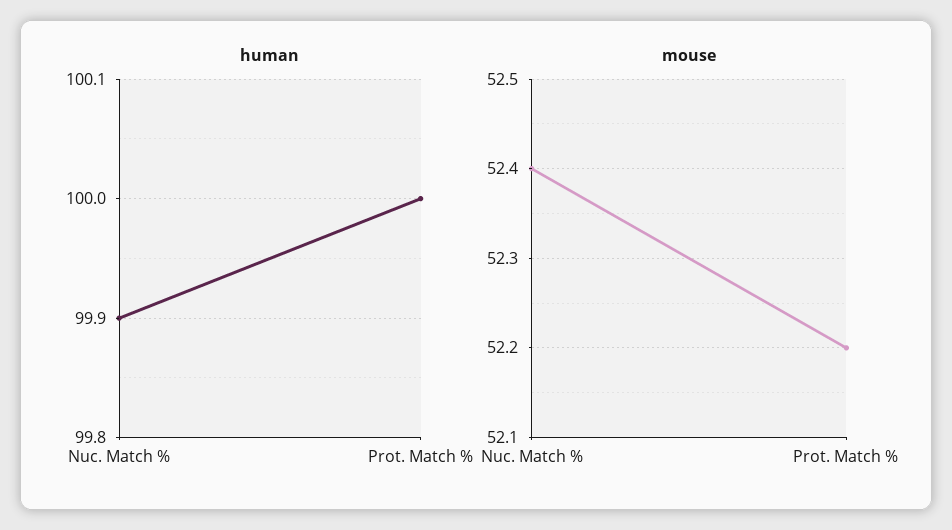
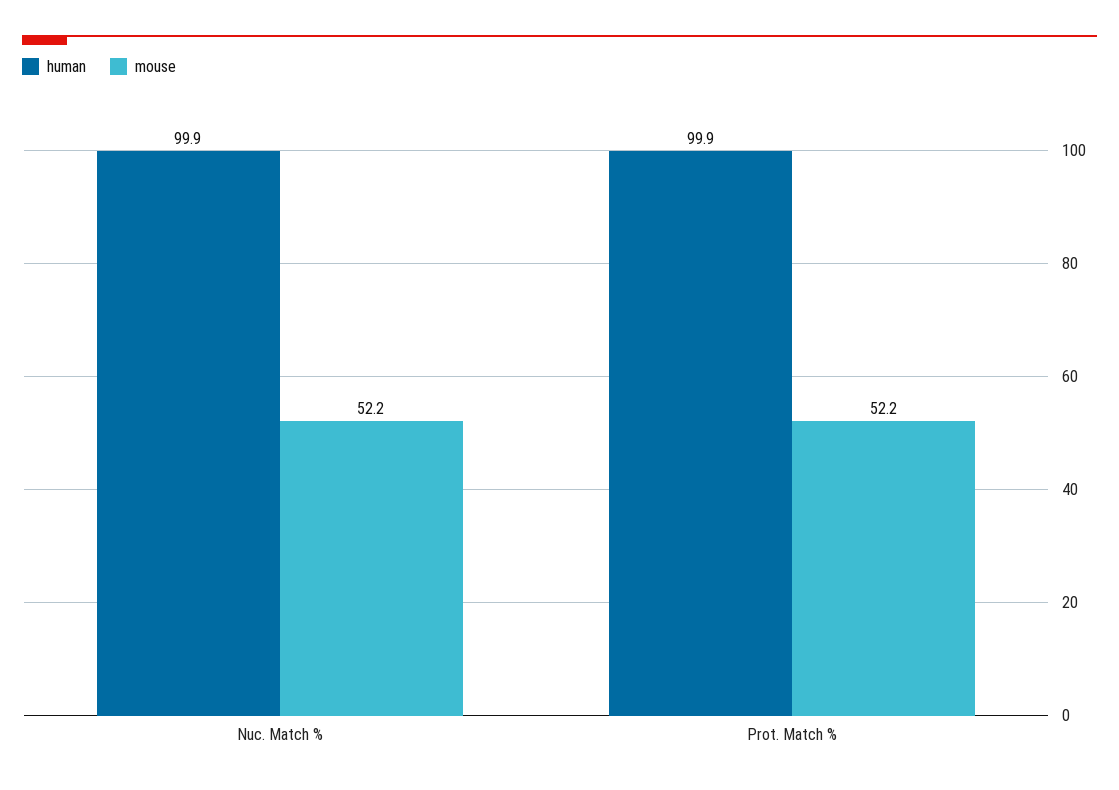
  {
    "human": {
      "Nuc. Match %": 99.9,
-     "Prot. Match %": 100
+     "Prot. Match %": 99.9
    },
    "mouse": {
-     "Nuc. Match %": 52.4,
+     "Nuc. Match %": 52.2,
      "Prot. Match %": 52.2
    }
  }

